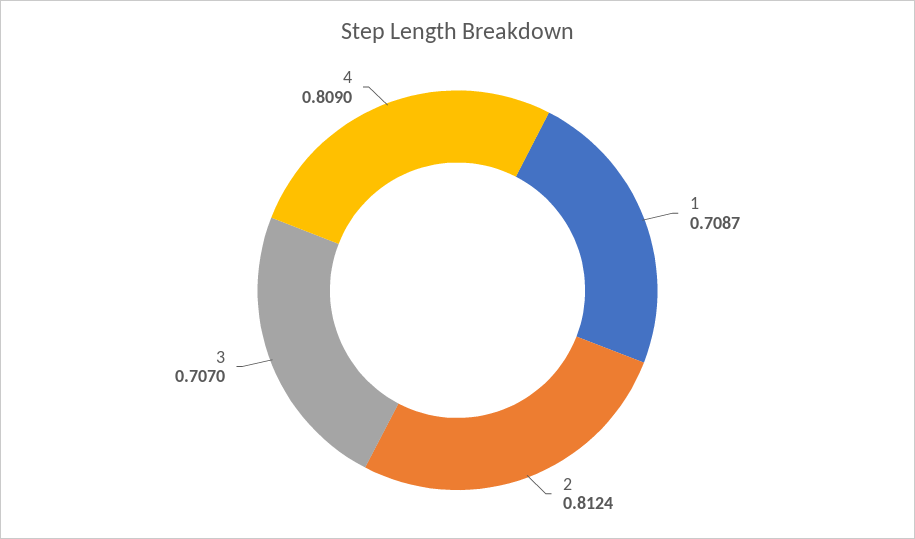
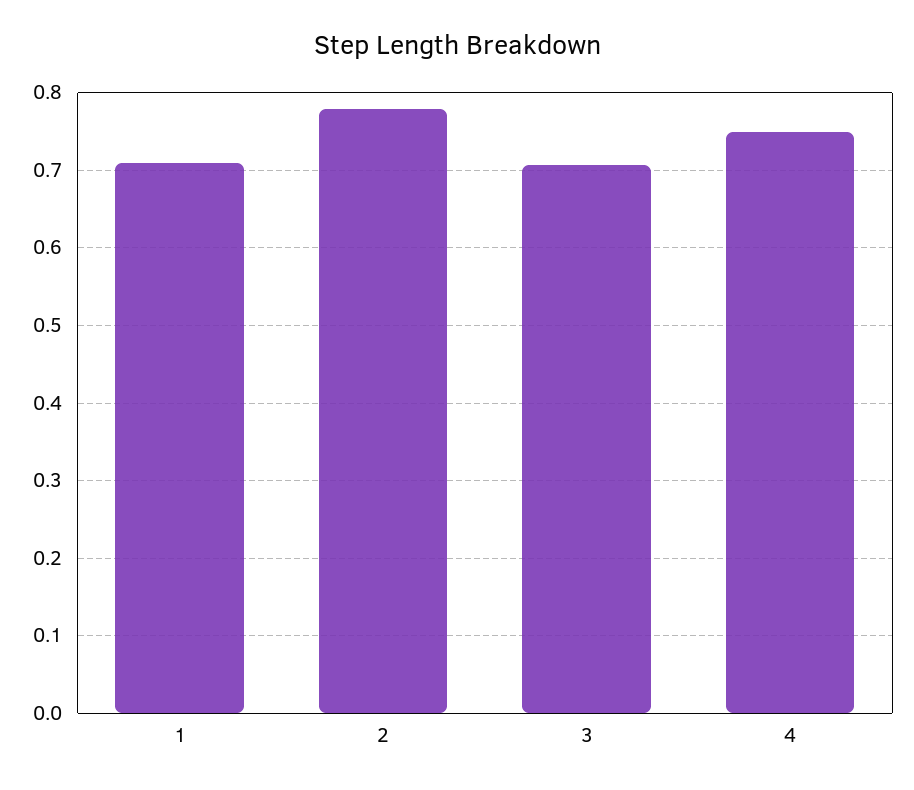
  {
    "1": 0.7087,
-   "2": 0.8124,
+   "2": 0.78,
    "3": 0.707,
-   "4": 0.809
+   "4": 0.75
  }

